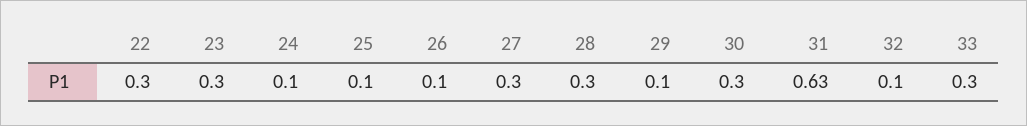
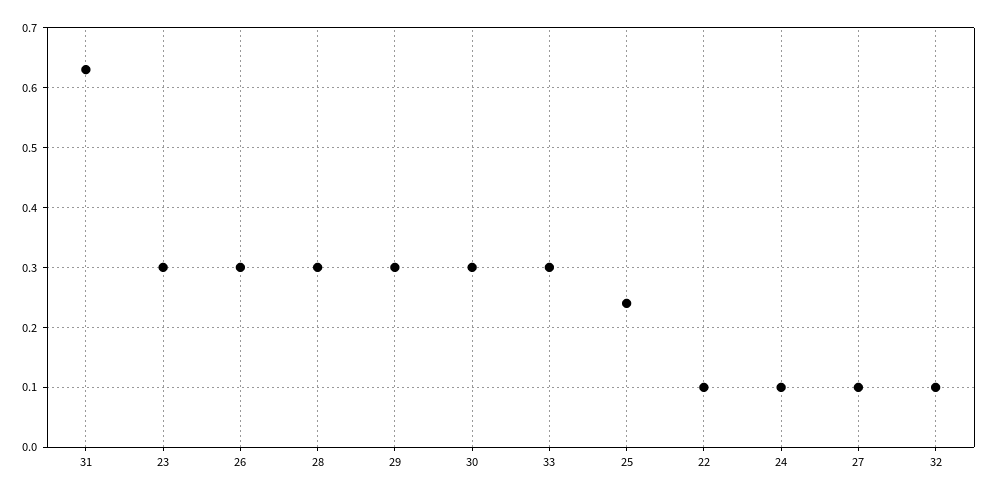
  {
-   "22": 0.3,
+   "22": 0.1,
    "23": 0.3,
    "24": 0.1,
-   "25": 0.1,
+   "25": 0.25,
-   "26": 0.1,
+   "26": 0.3,
-   "27": 0.3,
+   "27": 0.1,
    "28": 0.3,
-   "29": 0.1,
+   "29": 0.3,
    "30": 0.3,
    "31": 0.63,
    "32": 0.1,
    "33": 0.3
  }

